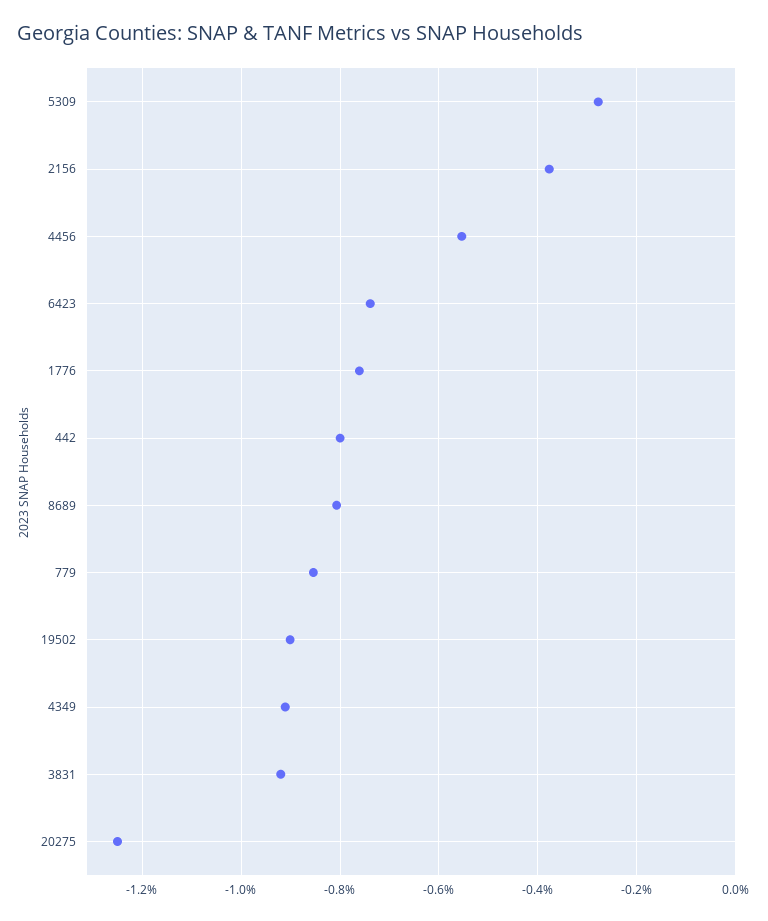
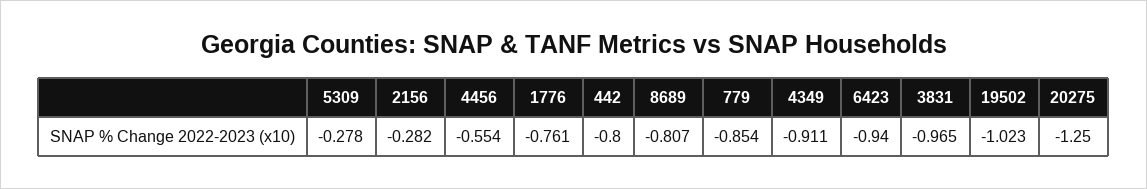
  {
    "5309": -0.278,
-   "2156": -0.38,
+   "2156": -0.282,
    "4456": -0.554,
-   "6423": -0.74,
+   "6423": -0.94,
    "1776": -0.761,
    "442": -0.8,
    "8689": -0.807,
    "779": -0.854,
-   "19502": -0.9,
+   "19502": -1.023,
    "4349": -0.911,
-   "3831": -0.92,
+   "3831": -0.965,
    "20275": -1.25
  }

